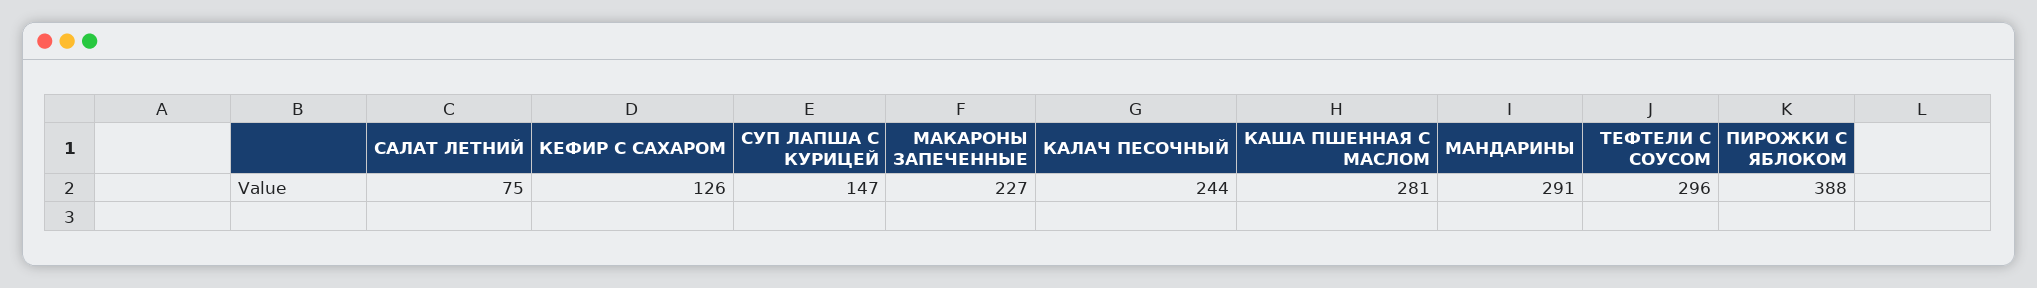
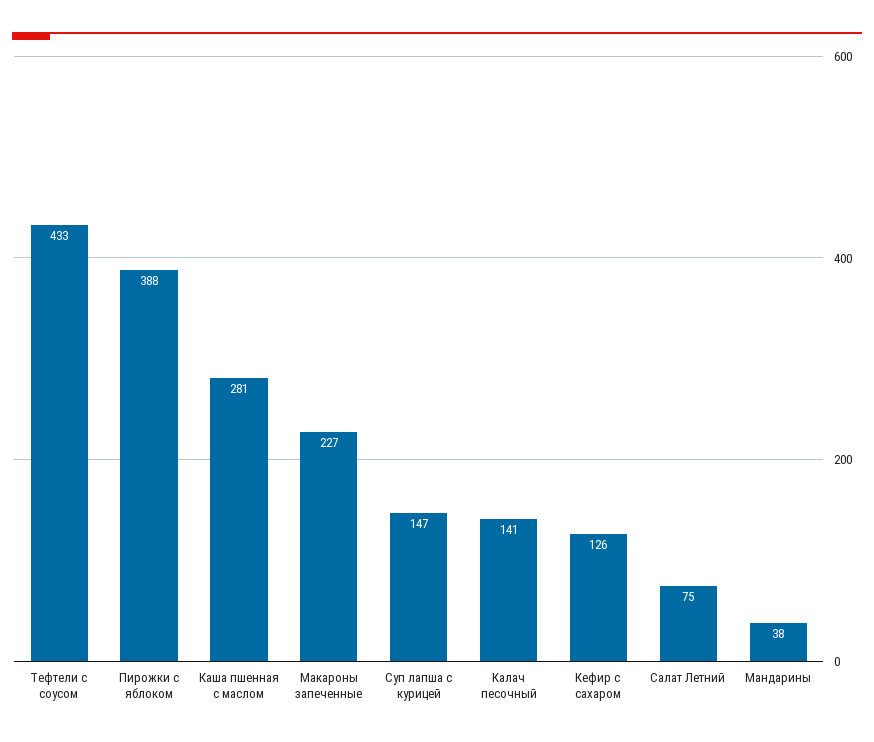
  {
    "САЛАТ ЛЕТНИЙ": 75,
    "КЕФИР С САХАРОМ": 126,
    "СУП ЛАПША С КУРИЦЕЙ": 147,
    "МАКАРОНЫ ЗАПЕЧЕННЫЕ": 227,
-   "КАЛАЧ ПЕСОЧНЫЙ": 244,
+   "КАЛАЧ ПЕСОЧНЫЙ": 141,
    "КАША ПШЕННАЯ С МАСЛОМ": 281,
-   "МАНДАРИНЫ": 291,
+   "МАНДАРИНЫ": 38,
-   "ТЕФТЕЛИ С СОУСОМ": 296,
+   "ТЕФТЕЛИ С СОУСОМ": 433,
    "ПИРОЖКИ С ЯБЛОКОМ": 388
  }

